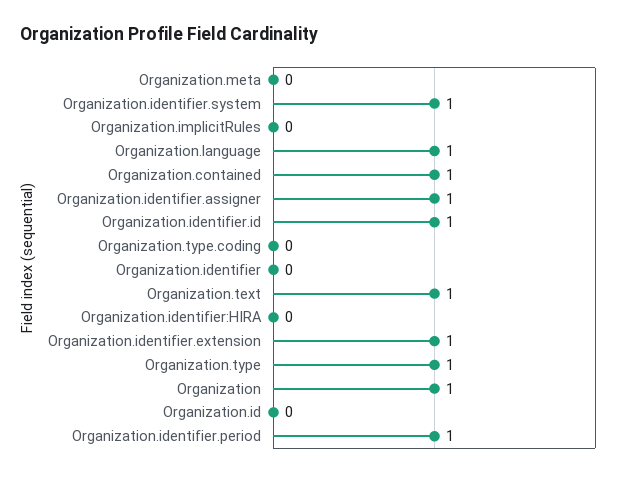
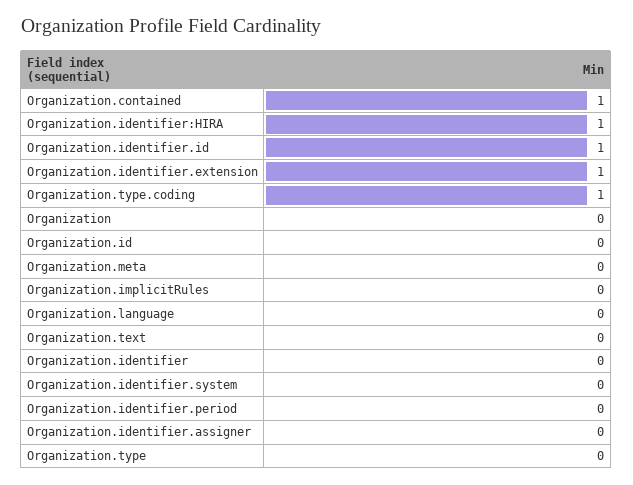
  {
    "Organization.meta": 0,
-   "Organization.identifier.system": 1,
+   "Organization.identifier.system": 0,
    "Organization.implicitRules": 0,
-   "Organization.language": 1,
+   "Organization.language": 0,
    "Organization.contained": 1,
-   "Organization.identifier.assigner": 1,
+   "Organization.identifier.assigner": 0,
    "Organization.identifier.id": 1,
-   "Organization.type.coding": 0,
+   "Organization.type.coding": 1,
    "Organization.identifier": 0,
-   "Organization.text": 1,
+   "Organization.text": 0,
-   "Organization.identifier:HIRA": 0,
+   "Organization.identifier:HIRA": 1,
    "Organization.identifier.extension": 1,
-   "Organization.type": 1,
+   "Organization.type": 0,
-   "Organization": 1,
+   "Organization": 0,
    "Organization.id": 0,
-   "Organization.identifier.period": 1
+   "Organization.identifier.period": 0
  }

